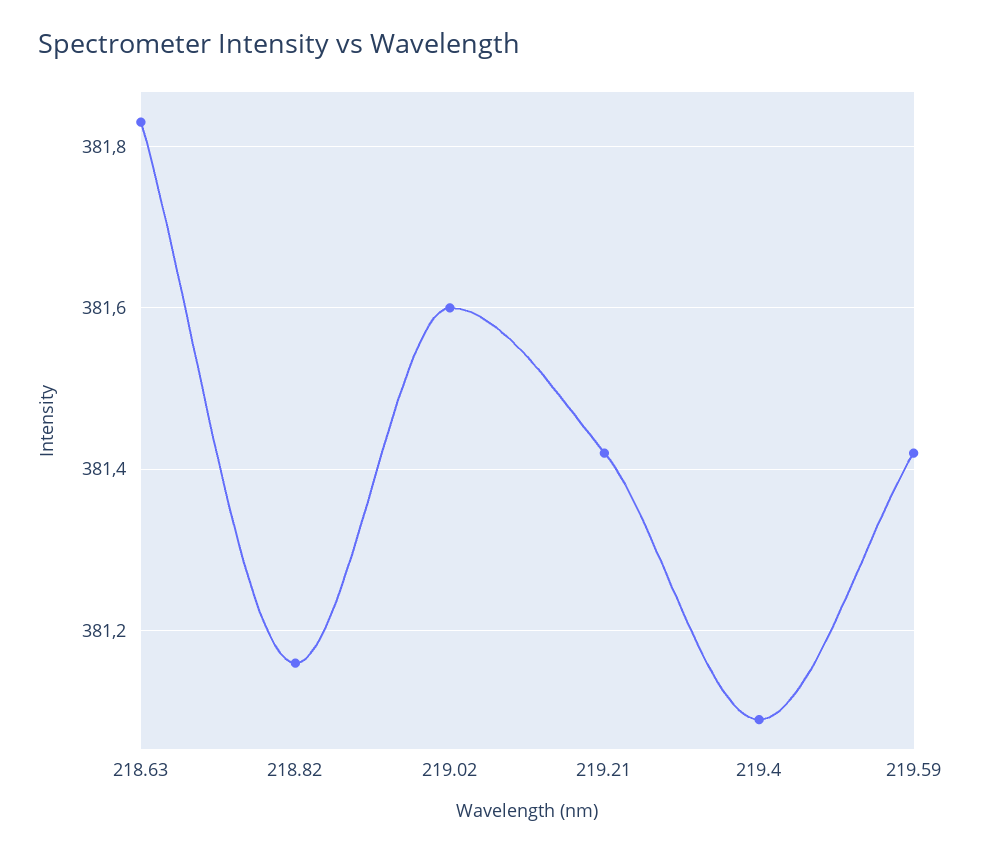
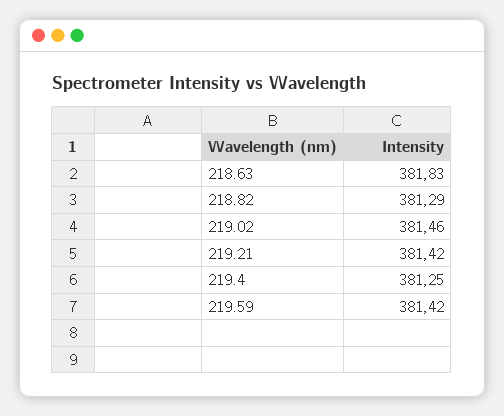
  {
    "218.63": 381.83,
-   "218.82": 381.15,
+   "218.82": 381.29,
-   "219.02": 381.6,
+   "219.02": 381.46,
    "219.21": 381.42,
-   "219.4": 381.1,
+   "219.4": 381.25,
    "219.59": 381.42
  }

